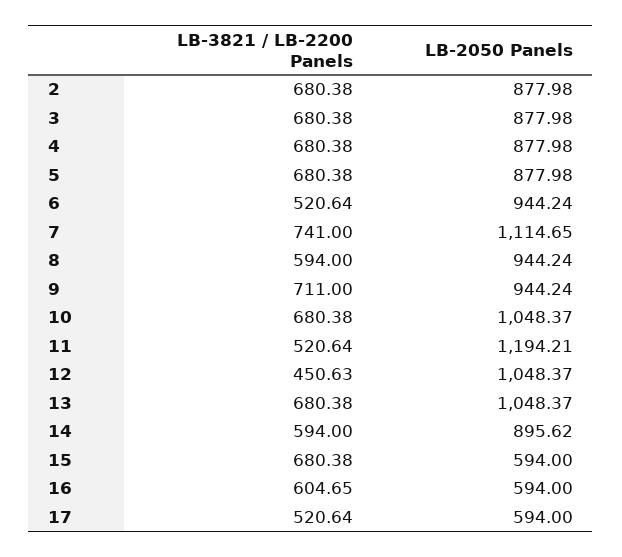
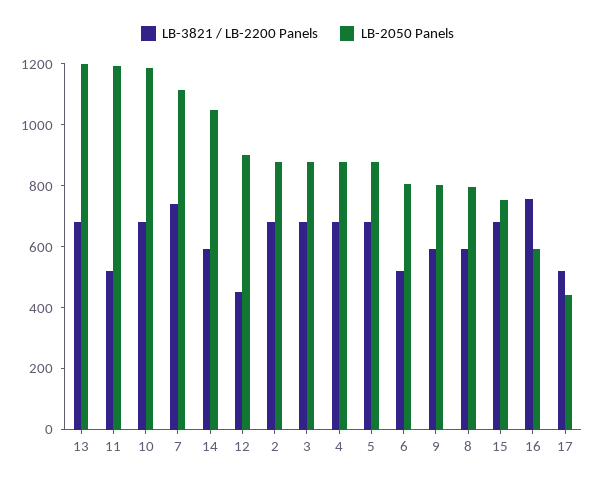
  {
    "LB-3821 / LB-2200 Panels": {
      "2": 680.38,
      "3": 680.38,
      "4": 680.38,
      "5": 680.38,
      "6": 520.64,
      "7": 741,
      "8": 594,
-     "9": 711,
+     "9": 600,
      "10": 680.38,
      "11": 520.64,
      "12": 450.63,
      "13": 680.38,
      "14": 594,
      "15": 680.38,
-     "16": 604.65,
+     "16": 750,
      "17": 520.64
    },
    "LB-2050 Panels": {
      "2": 877.98,
      "3": 877.98,
      "4": 877.98,
      "5": 877.98,
-     "6": 944.24,
+     "6": 800,
      "7": 1114.65,
-     "8": 944.24,
+     "8": 800,
-     "9": 944.24,
+     "9": 800,
-     "10": 1048.37,
+     "10": 1200,
      "11": 1194.21,
-     "12": 1048.37,
+     "12": 900,
-     "13": 1048.37,
+     "13": 1200,
-     "14": 895.62,
+     "14": 1050,
-     "15": 594,
+     "15": 750,
      "16": 594,
-     "17": 594
+     "17": 450
    }
  }

